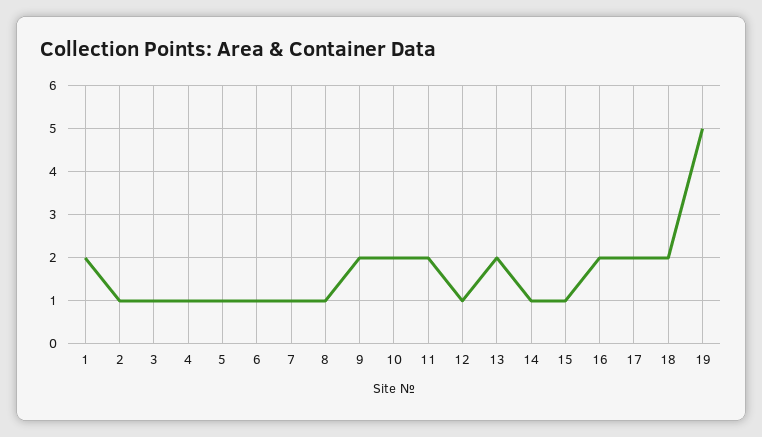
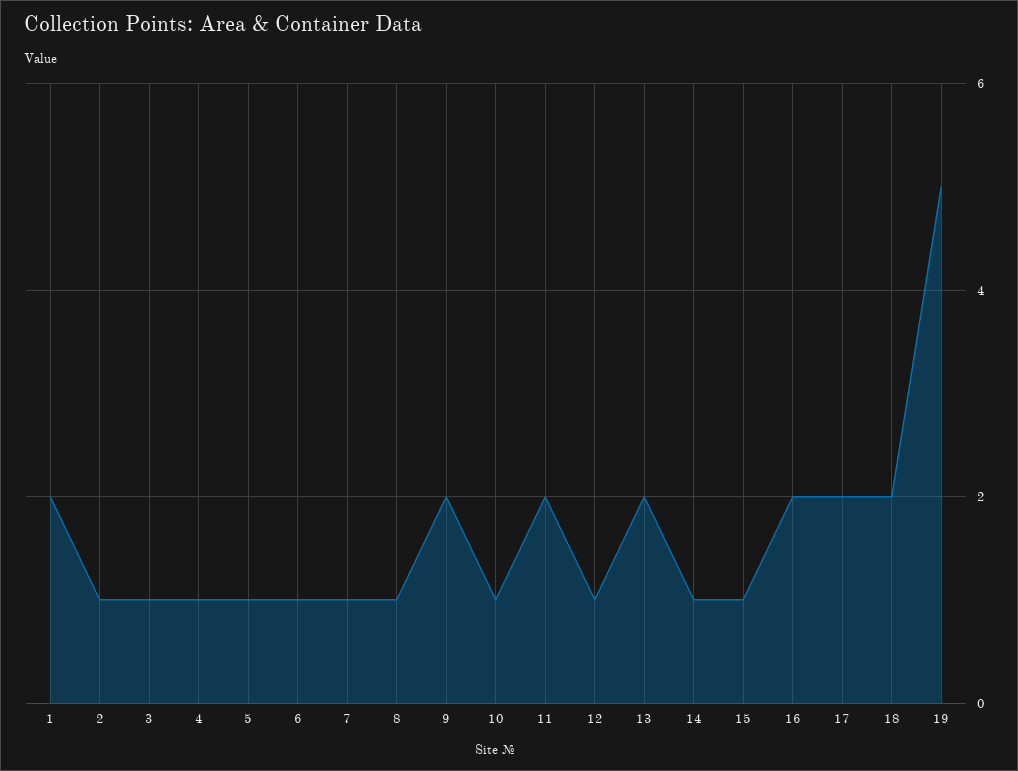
  {
    "1": 2,
    "2": 1,
    "3": 1,
    "4": 1,
    "5": 1,
    "6": 1,
    "7": 1,
    "8": 1,
    "9": 2,
-   "10": 2,
+   "10": 1,
    "11": 2,
    "12": 1,
    "13": 2,
    "14": 1,
    "15": 1,
    "16": 2,
    "17": 2,
    "18": 2,
    "19": 5
  }

